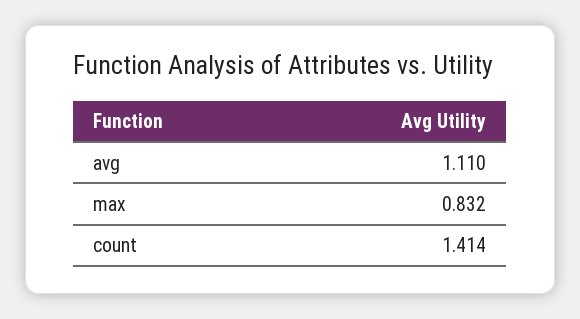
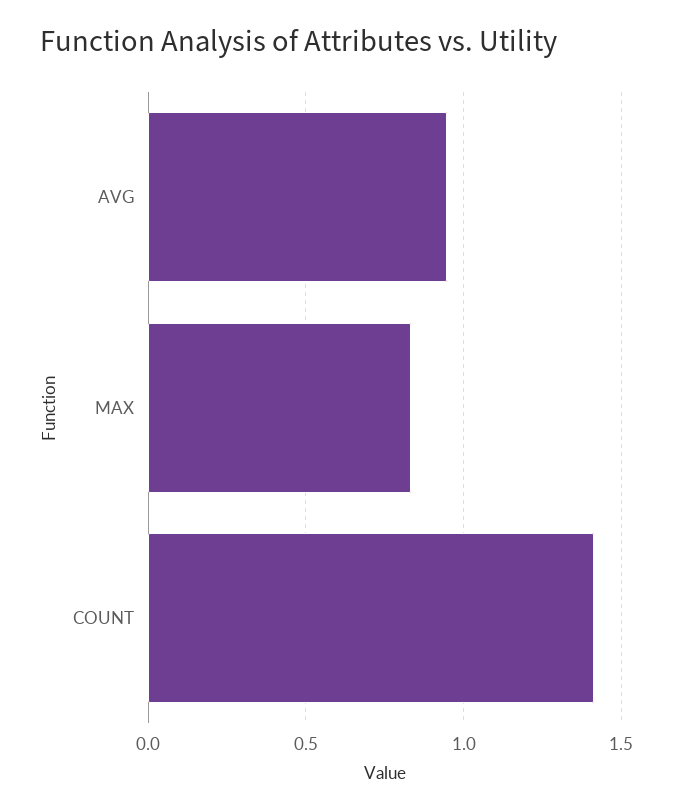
  {
-   "avg": 1.11,
+   "avg": 0.95,
    "max": 0.832,
    "count": 1.414
  }

